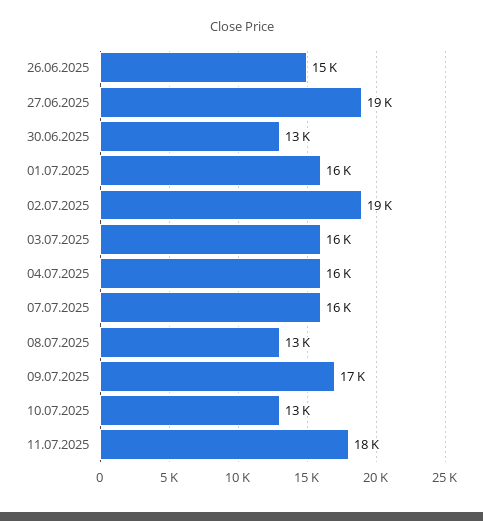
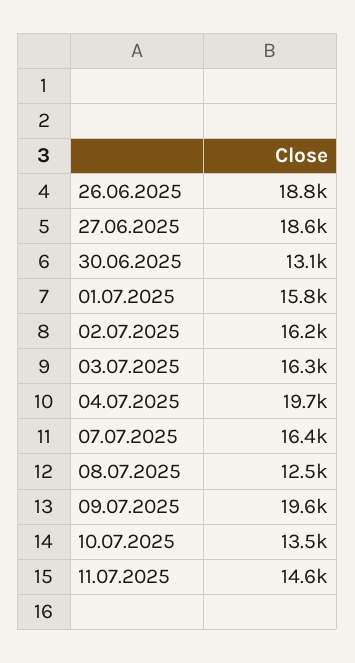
  {
-   "26.06.2025": 15000,
+   "26.06.2025": 18800,
    "27.06.2025": 18600,
    "30.06.2025": 13100,
    "01.07.2025": 15800,
-   "02.07.2025": 19000,
+   "02.07.2025": 16200,
    "03.07.2025": 16300,
-   "04.07.2025": 16000,
+   "04.07.2025": 19700,
    "07.07.2025": 16400,
    "08.07.2025": 12500,
-   "09.07.2025": 17000,
+   "09.07.2025": 19600,
    "10.07.2025": 13500,
-   "11.07.2025": 18000
+   "11.07.2025": 14600
  }

